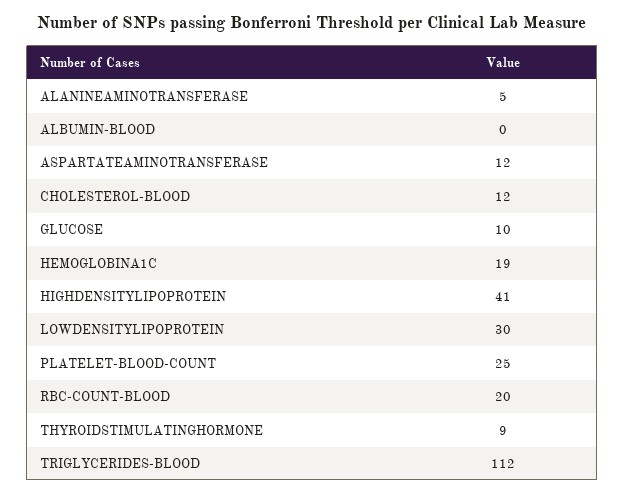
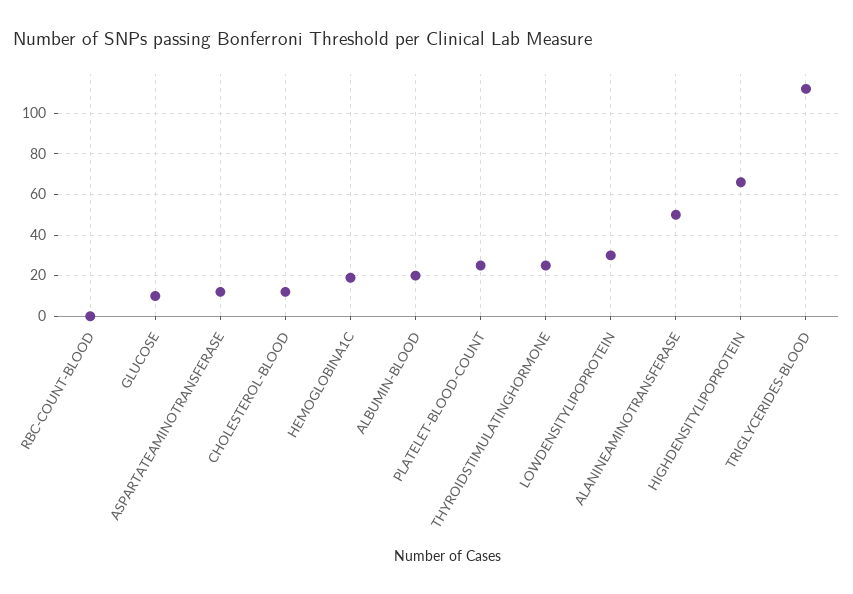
  {
-   "ALANINEAMINOTRANSFERASE": 5,
+   "ALANINEAMINOTRANSFERASE": 50,
-   "ALBUMIN-BLOOD": 0,
+   "ALBUMIN-BLOOD": 20,
    "ASPARTATEAMINOTRANSFERASE": 12,
    "CHOLESTEROL-BLOOD": 12,
    "GLUCOSE": 10,
    "HEMOGLOBINA1C": 19,
-   "HIGHDENSITYLIPOPROTEIN": 41,
+   "HIGHDENSITYLIPOPROTEIN": 65,
    "LOWDENSITYLIPOPROTEIN": 30,
    "PLATELET-BLOOD-COUNT": 25,
-   "RBC-COUNT-BLOOD": 20,
+   "RBC-COUNT-BLOOD": 0,
-   "THYROIDSTIMULATINGHORMONE": 9,
+   "THYROIDSTIMULATINGHORMONE": 25,
    "TRIGLYCERIDES-BLOOD": 112
  }

